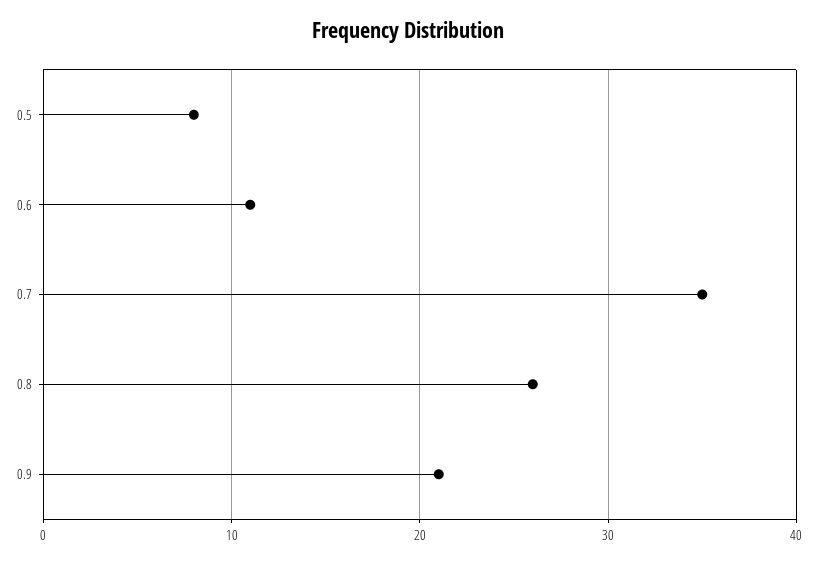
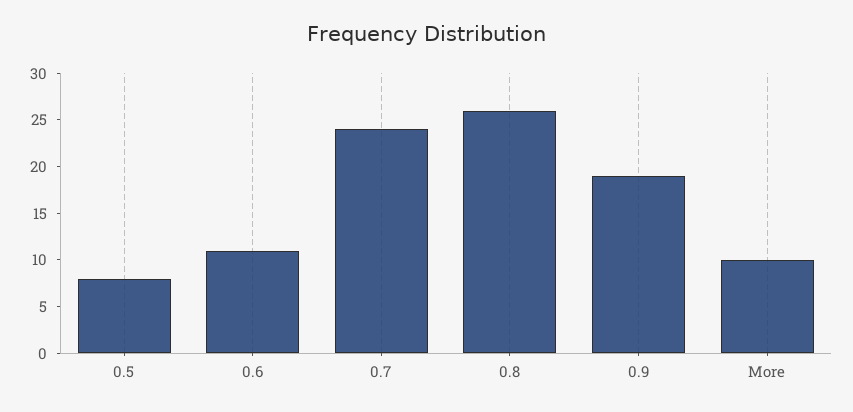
  {
    "0.5": 8,
    "0.6": 11,
-   "0.7": 35,
+   "0.7": 24,
    "0.8": 26,
-   "0.9": 21
+   "0.9": 19,
+   "More": 10
  }

